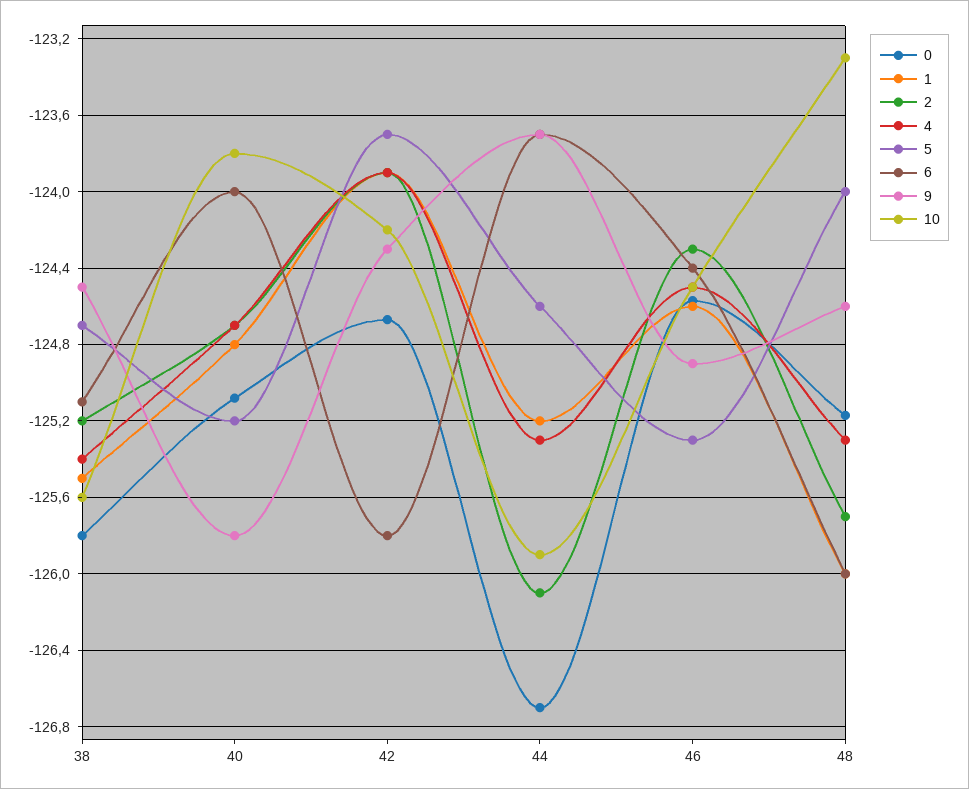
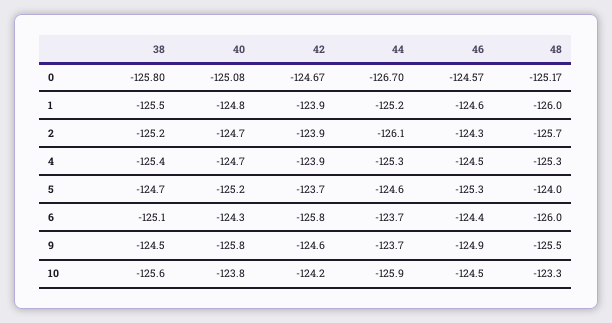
  {
    "0": {
      "38": -125.8,
      "40": -125.08,
      "42": -124.67,
      "44": -126.7,
      "46": -124.57,
      "48": -125.17
    },
    "1": {
      "38": -125.5,
      "40": -124.8,
      "42": -123.9,
      "44": -125.2,
      "46": -124.6,
      "48": -126
    },
    "2": {
      "38": -125.2,
      "40": -124.7,
      "42": -123.9,
      "44": -126.1,
      "46": -124.3,
      "48": -125.7
    },
    "4": {
      "38": -125.4,
      "40": -124.7,
      "42": -123.9,
      "44": -125.3,
      "46": -124.5,
      "48": -125.3
    },
    "5": {
      "38": -124.7,
      "40": -125.2,
      "42": -123.7,
      "44": -124.6,
      "46": -125.3,
      "48": -124
    },
    "6": {
      "38": -125.1,
-     "40": -124,
+     "40": -124.3,
      "42": -125.8,
      "44": -123.7,
      "46": -124.4,
      "48": -126
    },
    "9": {
      "38": -124.5,
      "40": -125.8,
-     "42": -124.3,
+     "42": -124.6,
      "44": -123.7,
      "46": -124.9,
-     "48": -124.6
+     "48": -125.5
    },
    "10": {
      "38": -125.6,
      "40": -123.8,
      "42": -124.2,
      "44": -125.9,
      "46": -124.5,
      "48": -123.3
    }
  }

